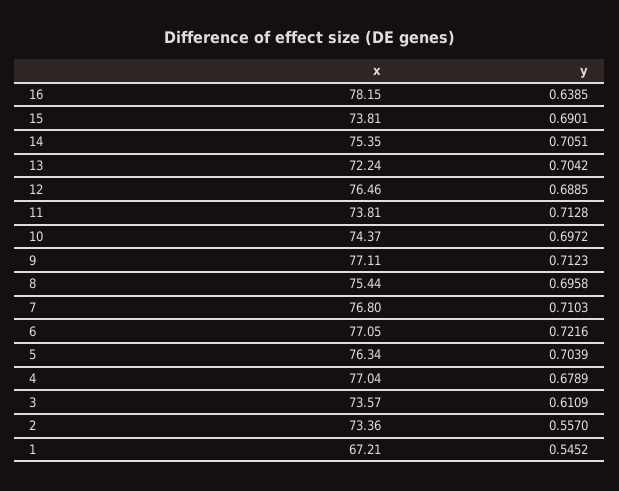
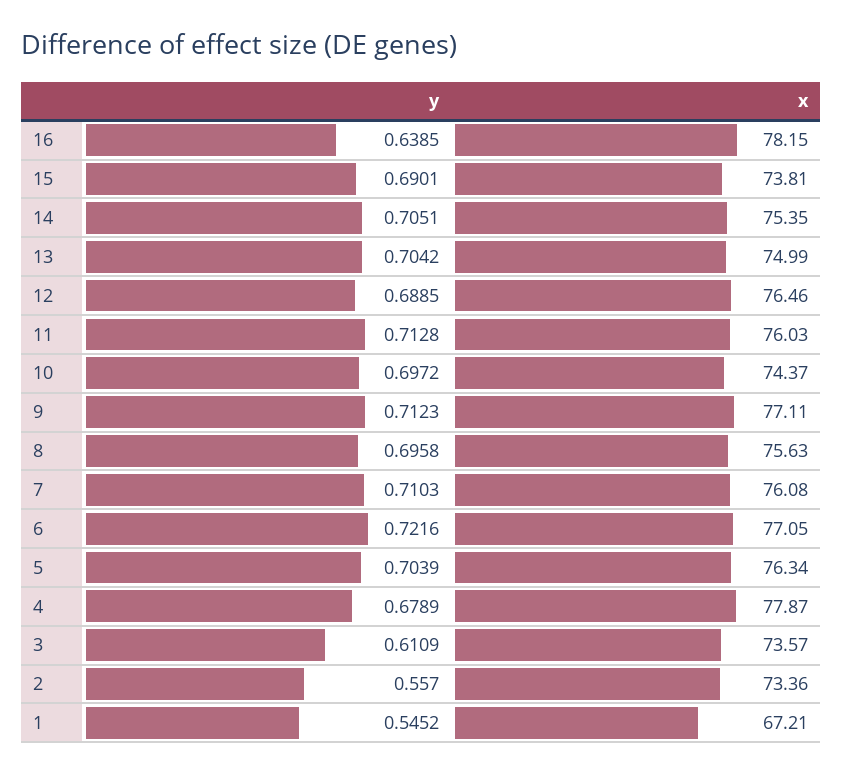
  {
    "x": {
      "16": 78.15,
      "15": 73.81,
      "14": 75.35,
-     "13": 72.24,
+     "13": 74.99,
      "12": 76.46,
-     "11": 73.81,
+     "11": 76.03,
      "10": 74.37,
      "9": 77.11,
-     "8": 75.44,
+     "8": 75.63,
-     "7": 76.8,
+     "7": 76.08,
      "6": 77.05,
      "5": 76.34,
-     "4": 77.04,
+     "4": 77.87,
      "3": 73.57,
      "2": 73.36,
      "1": 67.21
    },
    "y": {
      "16": 0.6385,
      "15": 0.6901,
      "14": 0.7051,
      "13": 0.7042,
      "12": 0.6885,
      "11": 0.7128,
      "10": 0.6972,
      "9": 0.7123,
      "8": 0.6958,
      "7": 0.7103,
      "6": 0.7216,
      "5": 0.7039,
      "4": 0.6789,
      "3": 0.6109,
      "2": 0.557,
      "1": 0.5452
    }
  }

